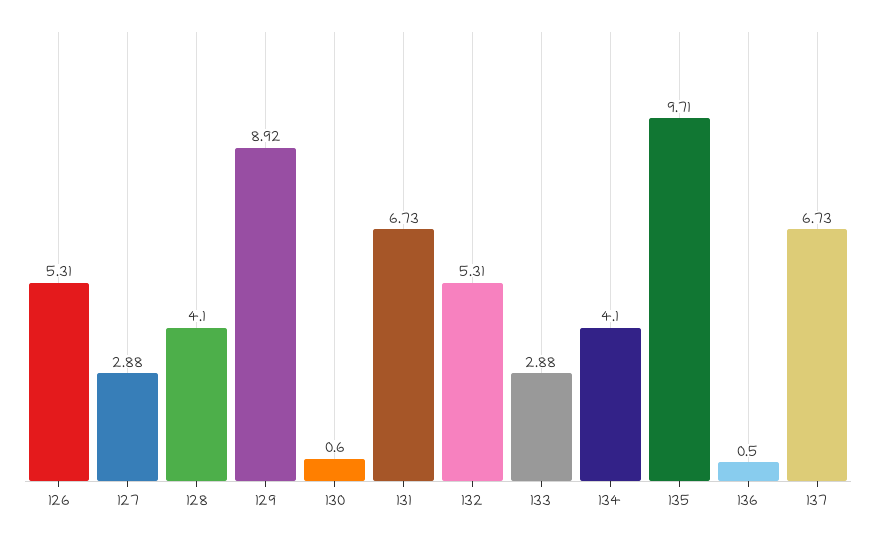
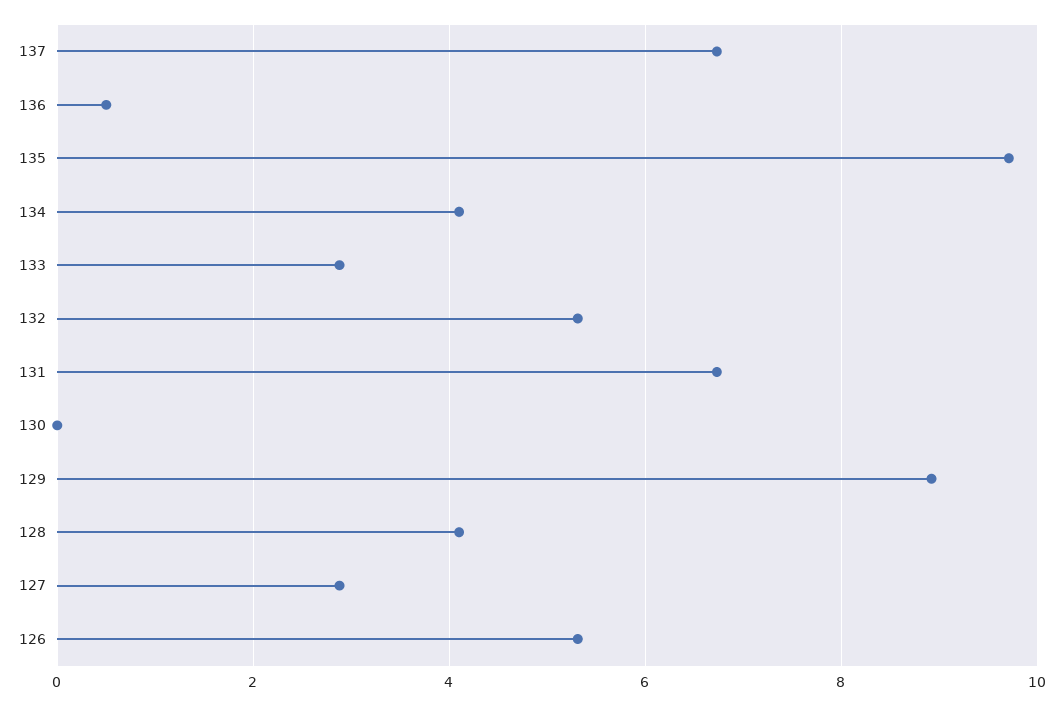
  {
    "126": 5.31,
    "127": 2.88,
    "128": 4.1,
    "129": 8.92,
-   "130": 0.6,
+   "130": 0,
    "131": 6.73,
    "132": 5.31,
    "133": 2.88,
    "134": 4.1,
    "135": 9.71,
    "136": 0.5,
    "137": 6.73
  }

